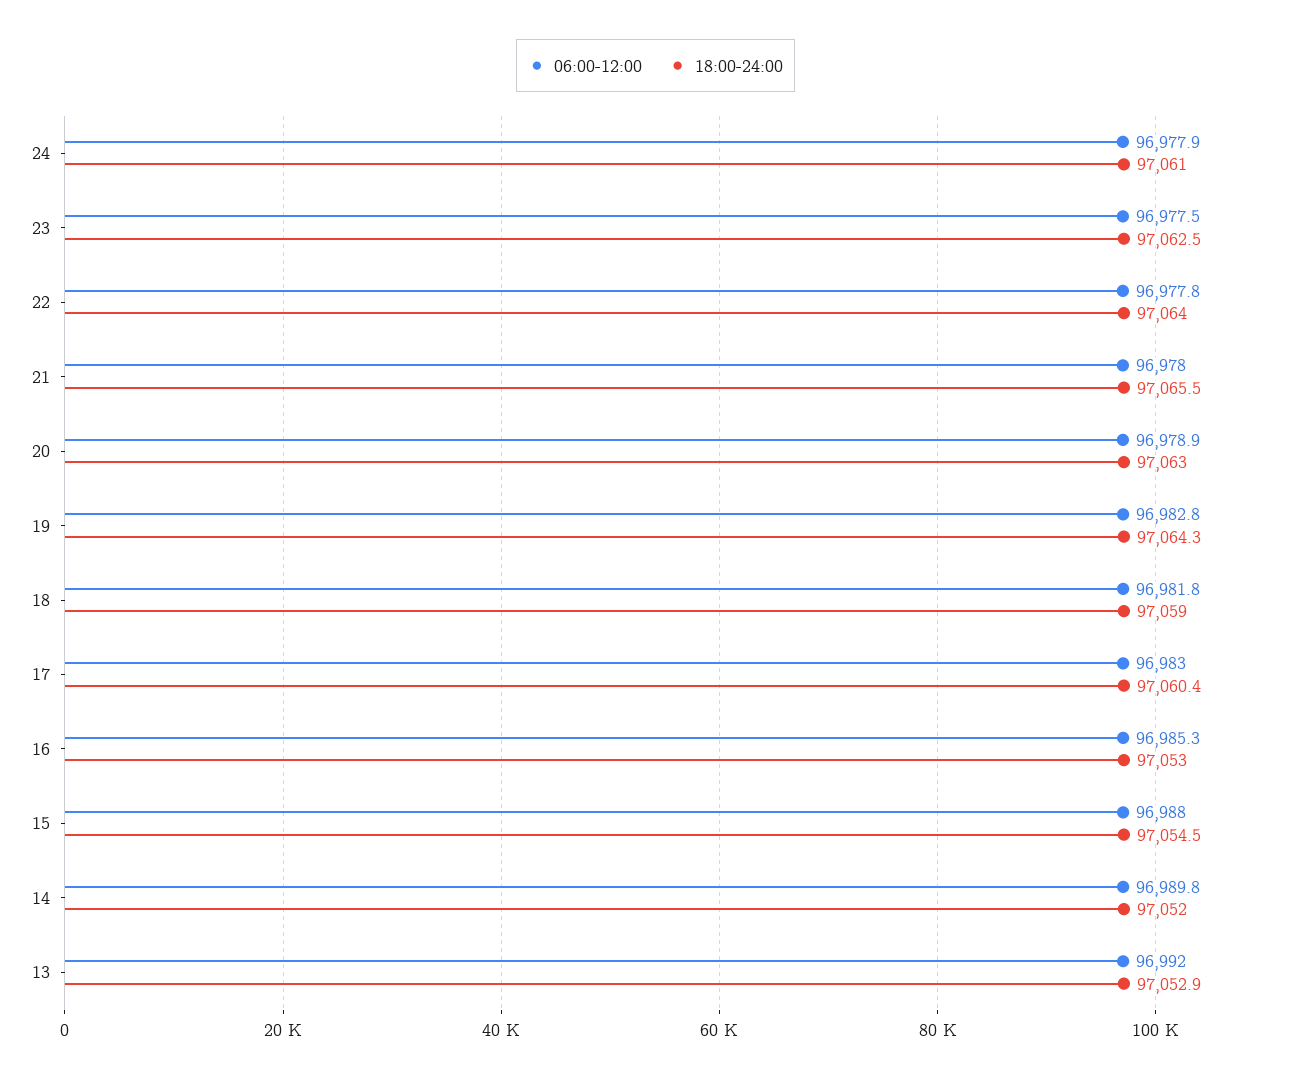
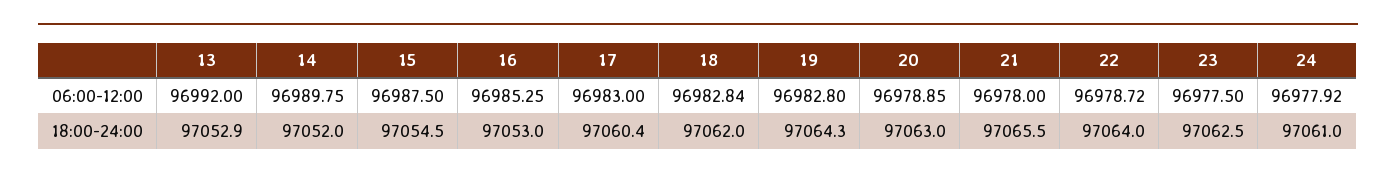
  {
    "06:00-12:00": {
      "24": 96977.92,
      "23": 96977.5,
-     "22": 96977.8,
+     "22": 96978.72,
      "21": 96978,
      "20": 96978.85,
      "19": 96982.8,
-     "18": 96981.8,
+     "18": 96982.84,
      "17": 96983,
      "16": 96985.25,
-     "15": 96988,
+     "15": 96987.5,
      "14": 96989.75,
      "13": 96992
    },
    "18:00-24:00": {
      "24": 97061,
      "23": 97062.5,
      "22": 97064,
      "21": 97065.5,
      "20": 97063,
      "19": 97064.3,
-     "18": 97059,
+     "18": 97062,
      "17": 97060.4,
      "16": 97053,
      "15": 97054.5,
      "14": 97052,
      "13": 97052.9
    }
  }

